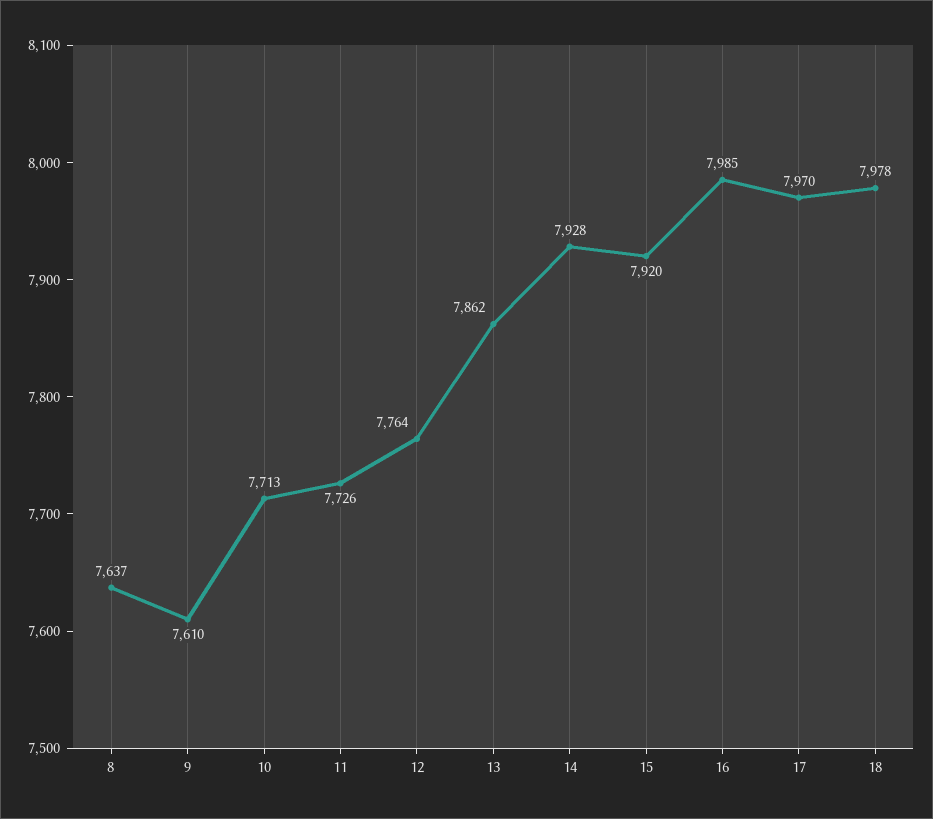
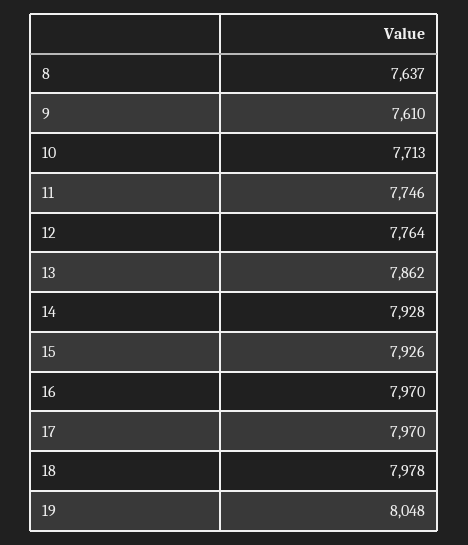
  {
    "8": 7637,
    "9": 7610,
    "10": 7713,
-   "11": 7726,
+   "11": 7746,
    "12": 7764,
    "13": 7862,
    "14": 7928,
-   "15": 7920,
+   "15": 7926,
-   "16": 7985,
+   "16": 7970,
    "17": 7970,
-   "18": 7978
+   "18": 7978,
+   "19": 8048
  }

